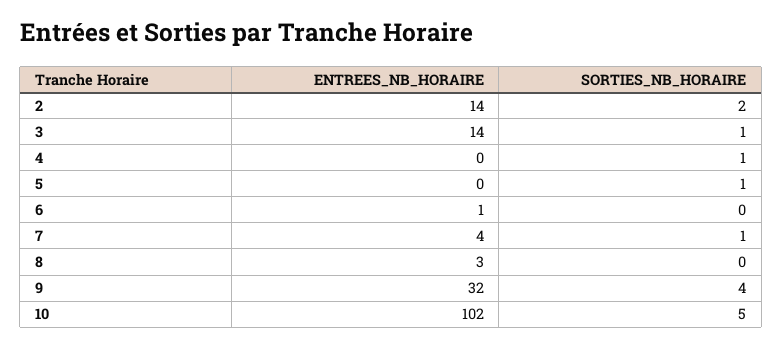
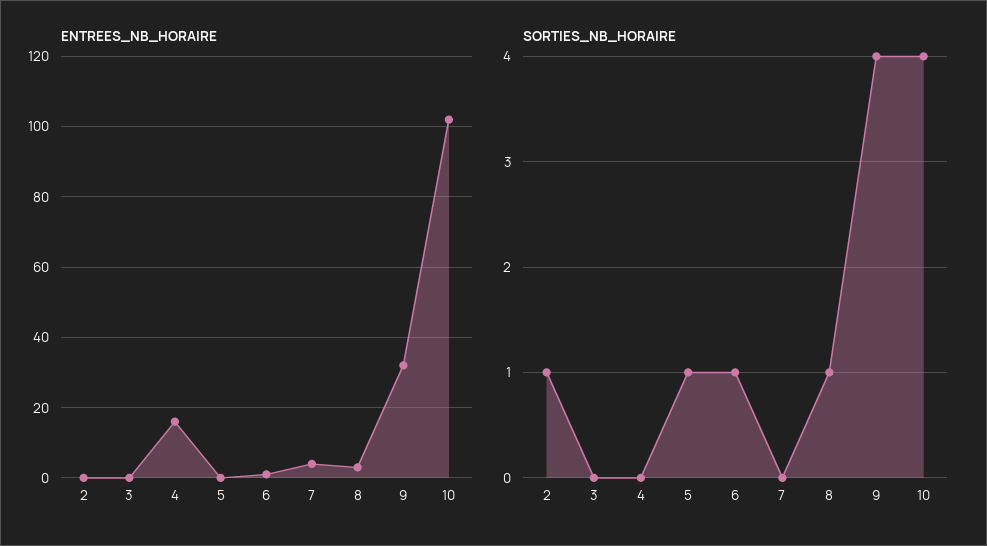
  {
    "ENTREES_NB_HORAIRE": {
-     "2": 14,
+     "2": 0,
-     "3": 14,
+     "3": 0,
-     "4": 0,
+     "4": 15,
      "5": 0,
      "6": 1,
      "7": 4,
      "8": 3,
      "9": 32,
      "10": 102
    },
    "SORTIES_NB_HORAIRE": {
-     "2": 2,
+     "2": 1,
-     "3": 1,
+     "3": 0,
-     "4": 1,
+     "4": 0,
      "5": 1,
-     "6": 0,
+     "6": 1,
-     "7": 1,
+     "7": 0,
-     "8": 0,
+     "8": 1,
      "9": 4,
-     "10": 5
+     "10": 4
    }
  }

